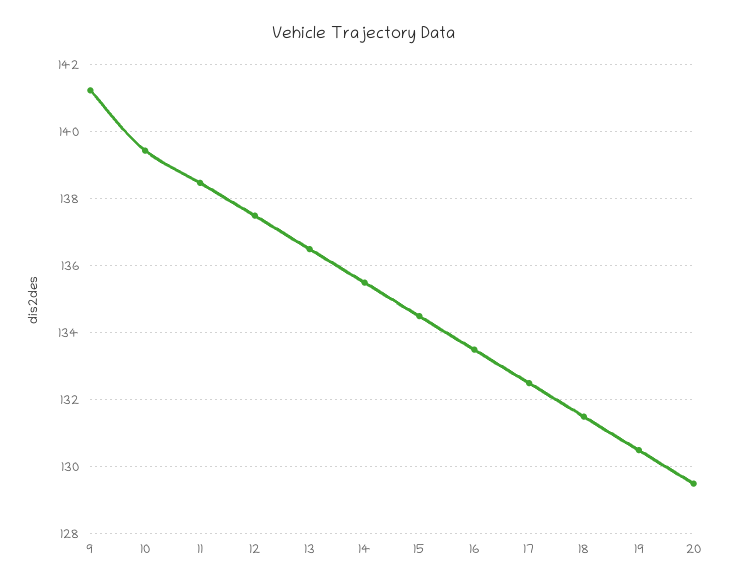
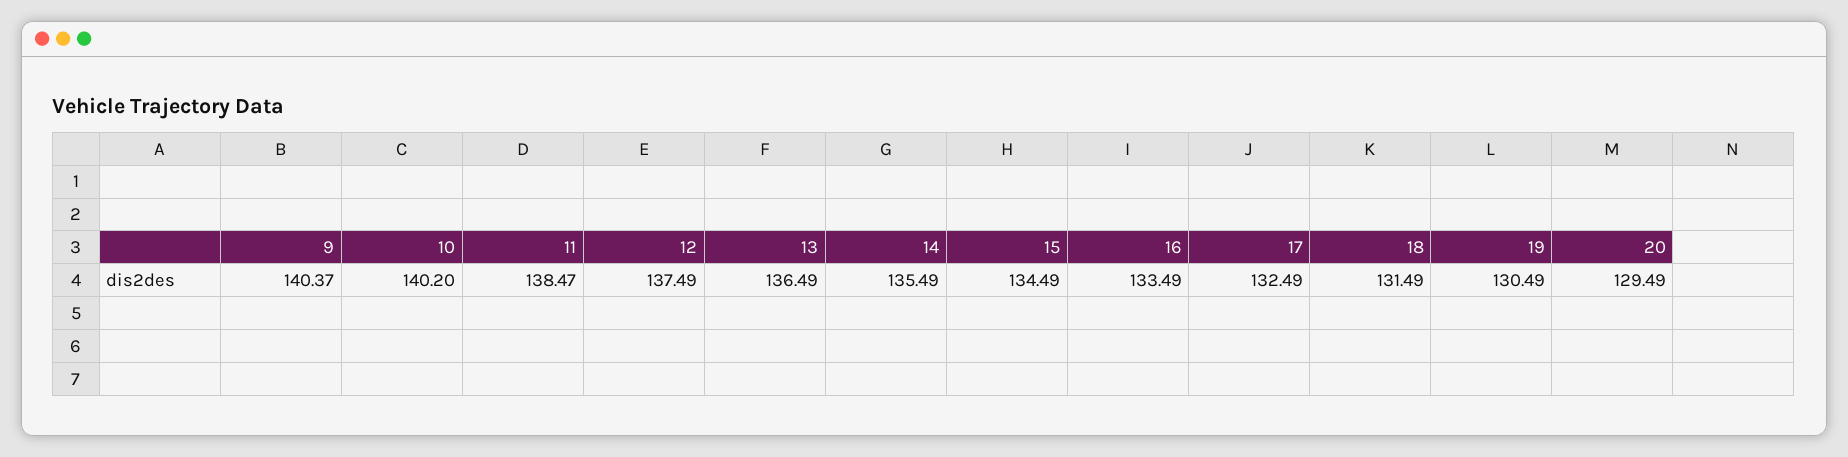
  {
-   "9": 141.2,
+   "9": 140.37,
-   "10": 139.4,
+   "10": 140.2,
    "11": 138.47,
    "12": 137.49,
    "13": 136.49,
    "14": 135.49,
    "15": 134.49,
    "16": 133.49,
    "17": 132.49,
    "18": 131.49,
    "19": 130.49,
    "20": 129.49
  }

